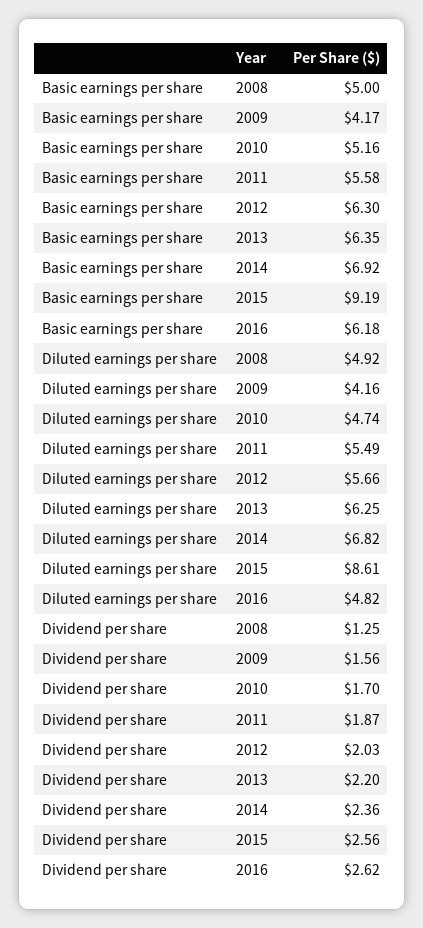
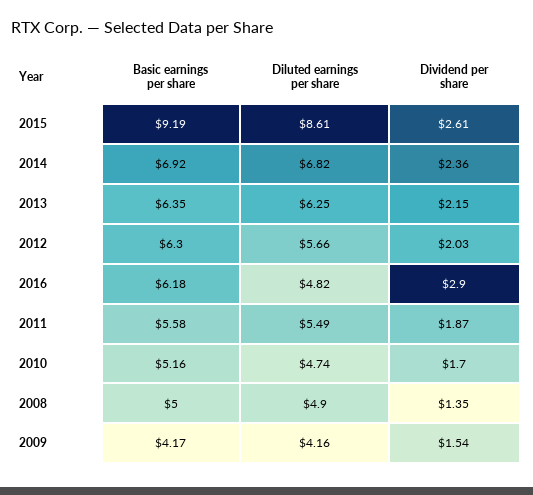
  {
    "Basic earnings per share": {
      "2008": 5,
      "2009": 4.17,
      "2010": 5.16,
      "2011": 5.58,
      "2012": 6.3,
      "2013": 6.35,
      "2014": 6.92,
      "2015": 9.19,
      "2016": 6.18
    },
    "Diluted earnings per share": {
-     "2008": 4.92,
+     "2008": 4.9,
      "2009": 4.16,
      "2010": 4.74,
      "2011": 5.49,
      "2012": 5.66,
      "2013": 6.25,
      "2014": 6.82,
      "2015": 8.61,
      "2016": 4.82
    },
    "Dividend per share": {
-     "2008": 1.25,
+     "2008": 1.35,
-     "2009": 1.56,
+     "2009": 1.54,
      "2010": 1.7,
      "2011": 1.87,
      "2012": 2.03,
-     "2013": 2.2,
+     "2013": 2.15,
      "2014": 2.36,
-     "2015": 2.56,
+     "2015": 2.61,
-     "2016": 2.62
+     "2016": 2.9
    }
  }

